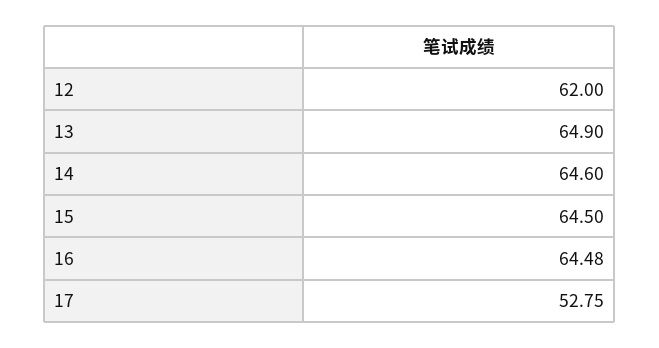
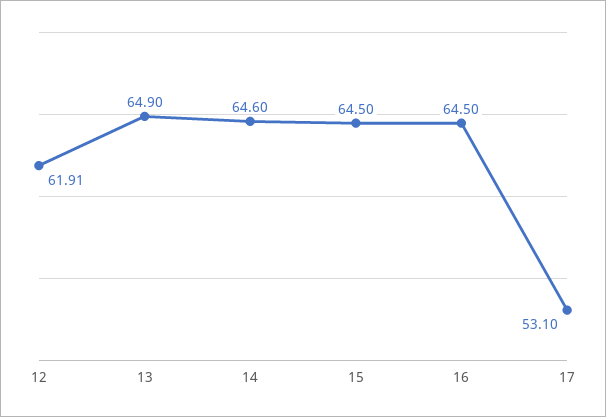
  {
-   "12": 62,
+   "12": 61.91,
    "13": 64.9,
    "14": 64.6,
    "15": 64.5,
-   "16": 64.48,
+   "16": 64.5,
-   "17": 52.75
+   "17": 53.1
  }

